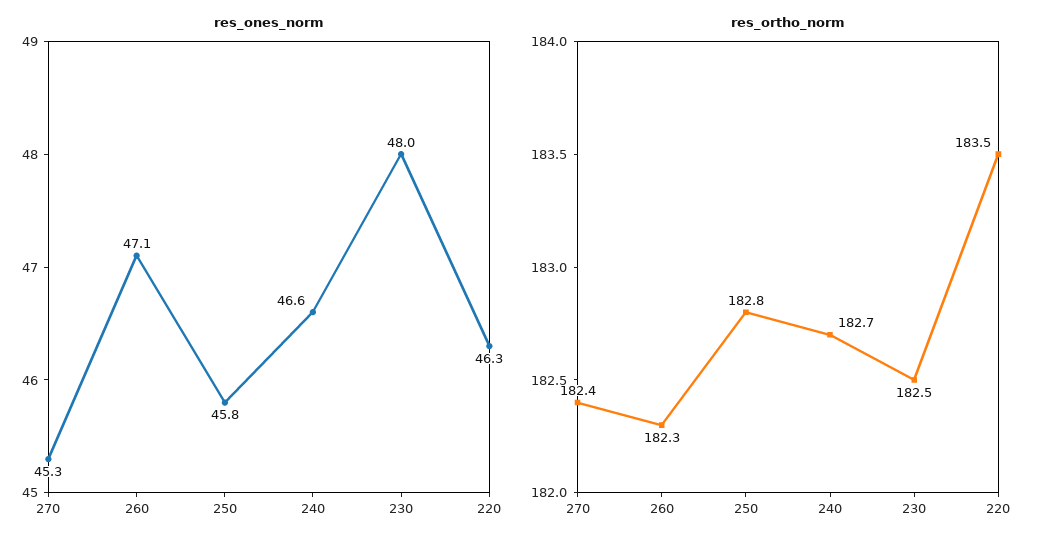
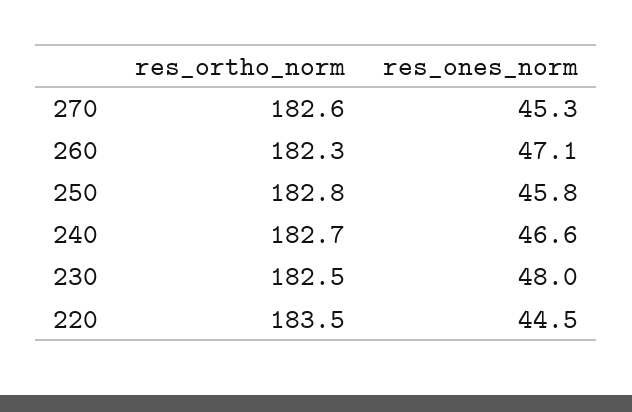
  {
    "res_ones_norm": {
      "270": 45.3,
      "260": 47.1,
      "250": 45.8,
      "240": 46.6,
      "230": 48,
-     "220": 46.3
+     "220": 44.5
    },
    "res_ortho_norm": {
-     "270": 182.4,
+     "270": 182.6,
      "260": 182.3,
      "250": 182.8,
      "240": 182.7,
      "230": 182.5,
      "220": 183.5
    }
  }

